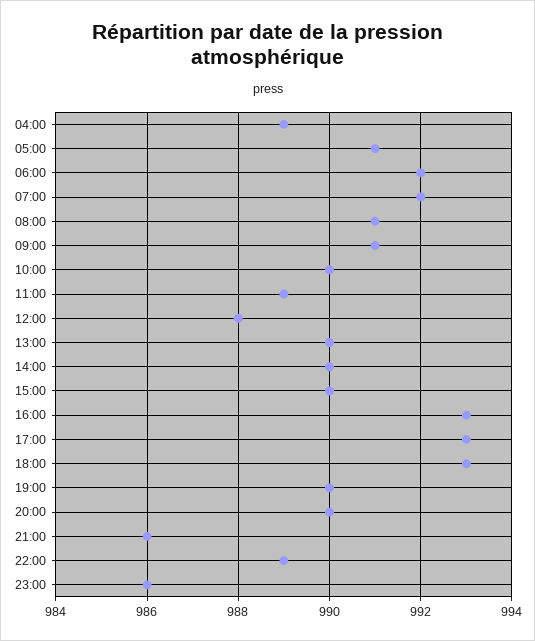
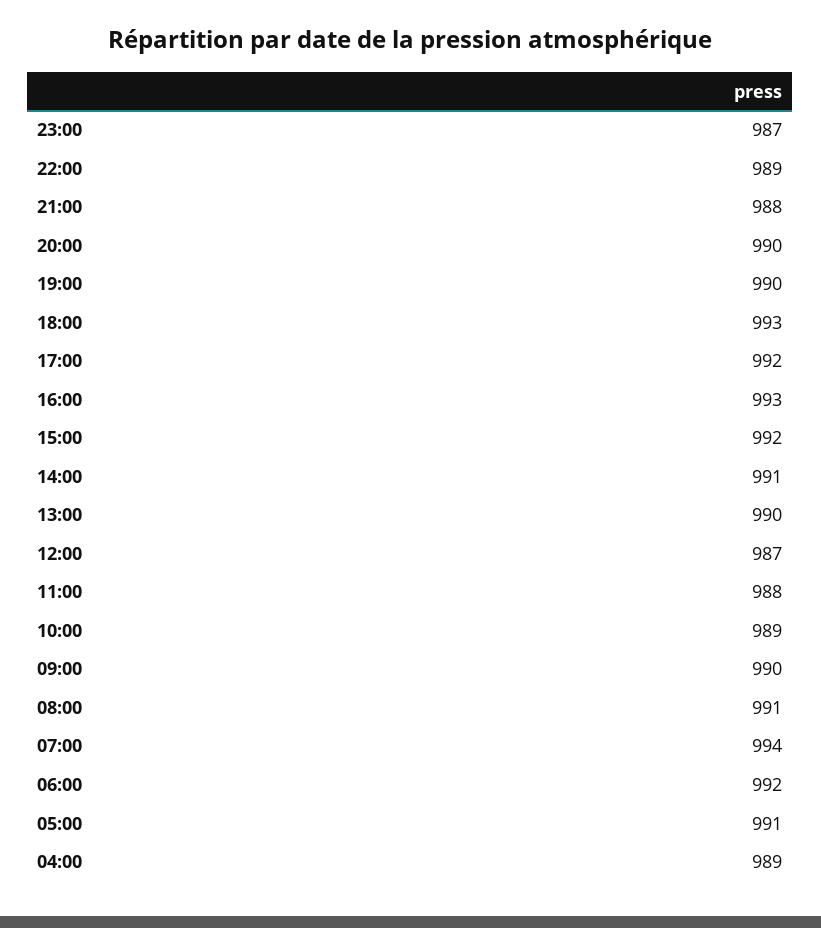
  {
    "04:00": 989,
    "05:00": 991,
    "06:00": 992,
-   "07:00": 992,
+   "07:00": 994,
    "08:00": 991,
-   "09:00": 991,
+   "09:00": 990,
-   "10:00": 990,
+   "10:00": 989,
-   "11:00": 989,
+   "11:00": 988,
-   "12:00": 988,
+   "12:00": 987,
    "13:00": 990,
-   "14:00": 990,
+   "14:00": 991,
-   "15:00": 990,
+   "15:00": 992,
    "16:00": 993,
-   "17:00": 993,
+   "17:00": 992,
    "18:00": 993,
    "19:00": 990,
    "20:00": 990,
-   "21:00": 986,
+   "21:00": 988,
    "22:00": 989,
-   "23:00": 986
+   "23:00": 987
  }

